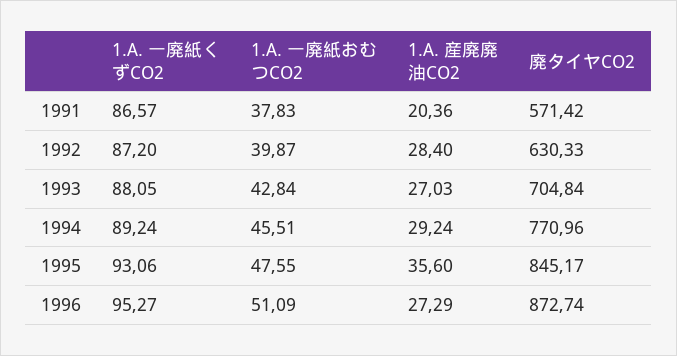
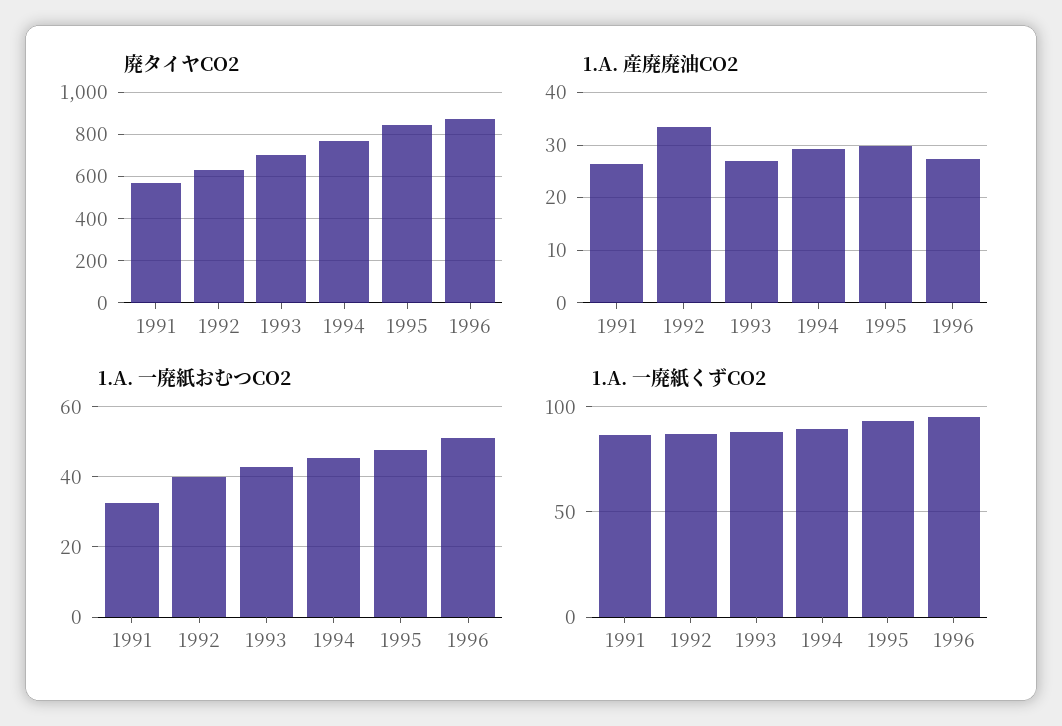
  {
    "1.A. 一廃紙くずCO2": {
      "1991": 86.57,
      "1992": 87.2,
      "1993": 88.05,
      "1994": 89.24,
      "1995": 93.06,
      "1996": 95.27
    },
    "1.A. 一廃紙おむつCO2": {
-     "1991": 37.83,
+     "1991": 32,
      "1992": 39.87,
      "1993": 42.84,
      "1994": 45.51,
      "1995": 47.55,
      "1996": 51.09
    },
    "1.A. 産廃廃油CO2": {
-     "1991": 20.36,
+     "1991": 26,
-     "1992": 28.4,
+     "1992": 34,
      "1993": 27.03,
      "1994": 29.24,
-     "1995": 35.6,
+     "1995": 30,
      "1996": 27.29
    },
    "廃タイヤCO2": {
      "1991": 571.42,
      "1992": 630.33,
      "1993": 704.84,
      "1994": 770.96,
      "1995": 845.17,
      "1996": 872.74
    }
  }

